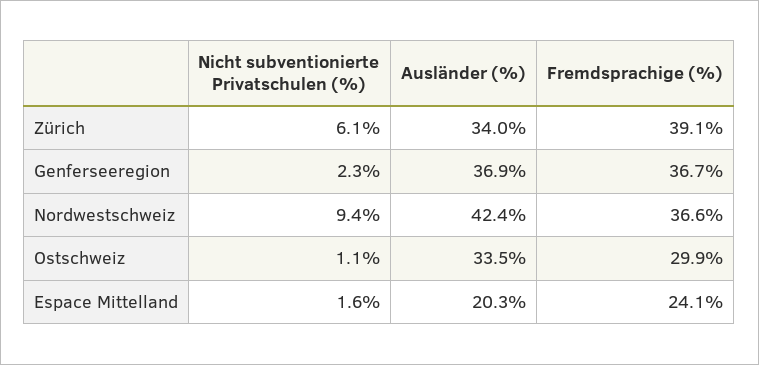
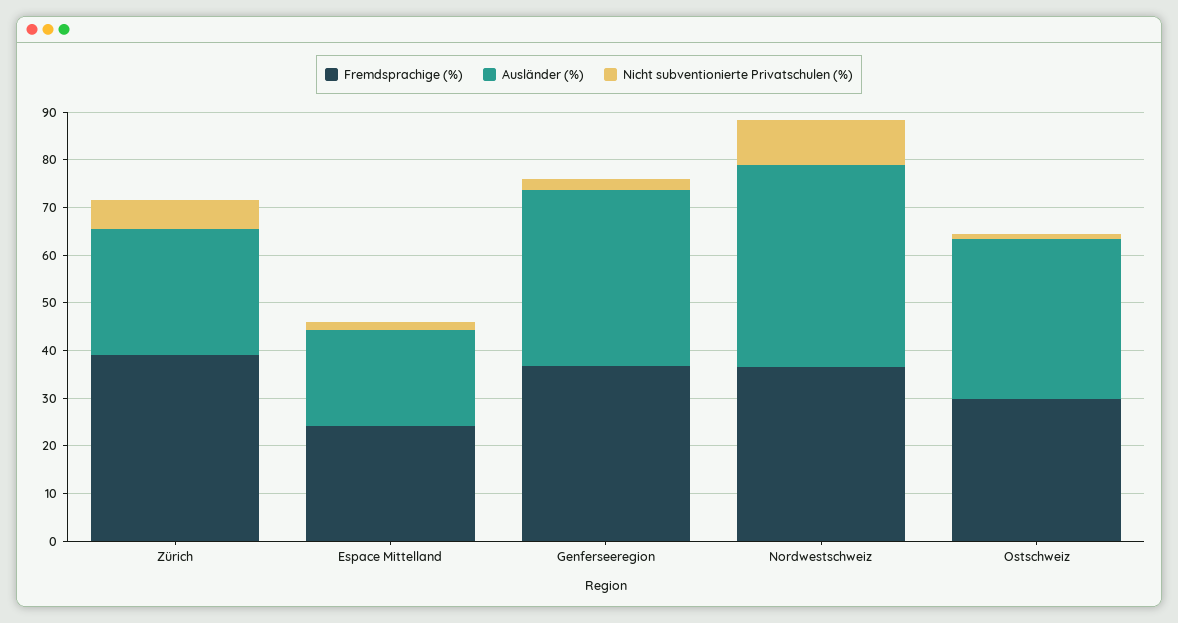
  {
    "Nicht subventionierte Privatschulen (%)": {
      "Zürich": 6.1,
      "Genferseeregion": 2.3,
      "Nordwestschweiz": 9.4,
      "Ostschweiz": 1.1,
      "Espace Mittelland": 1.6
    },
    "Ausländer (%)": {
-     "Zürich": 34,
+     "Zürich": 26,
      "Genferseeregion": 36.9,
      "Nordwestschweiz": 42.4,
      "Ostschweiz": 33.5,
      "Espace Mittelland": 20.3
    },
    "Fremdsprachige (%)": {
      "Zürich": 39.1,
      "Genferseeregion": 36.7,
      "Nordwestschweiz": 36.6,
      "Ostschweiz": 29.9,
      "Espace Mittelland": 24.1
    }
  }

